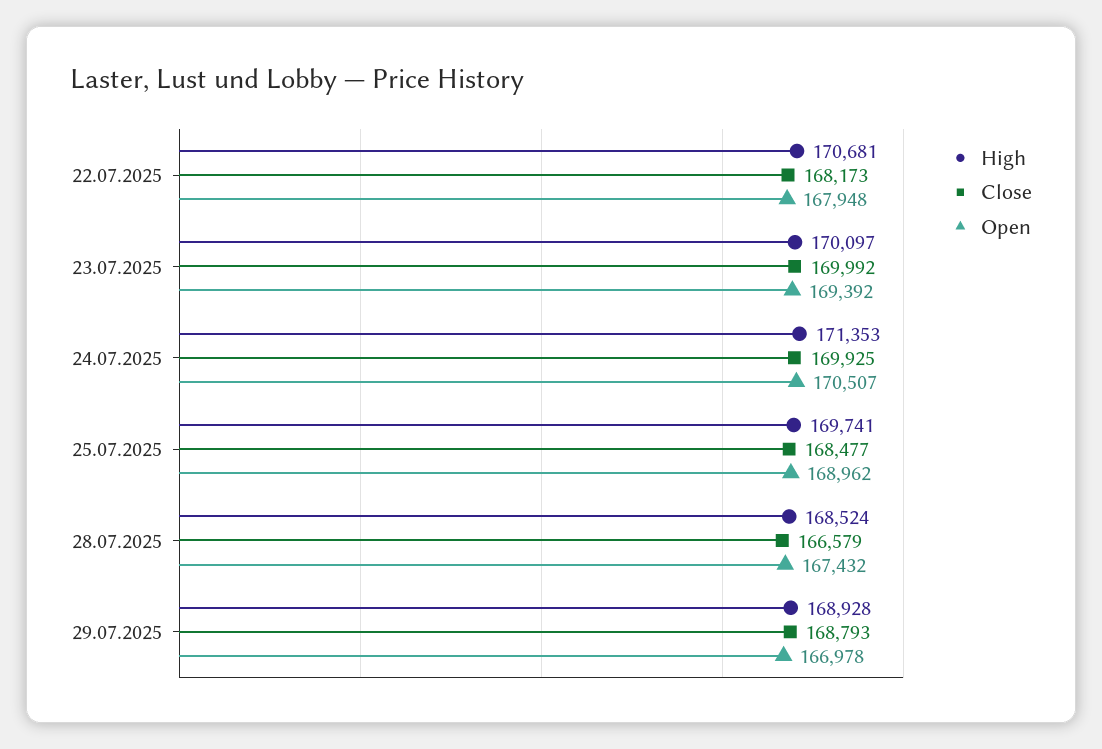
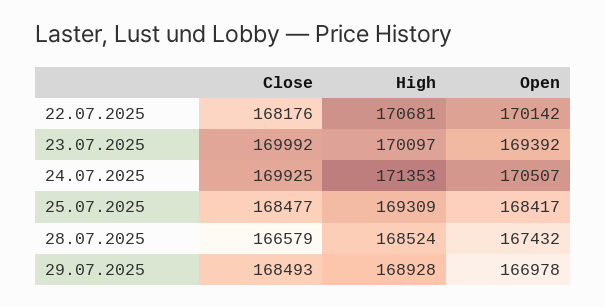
  {
    "High": {
      "22.07.2025": 170681,
      "23.07.2025": 170097,
      "24.07.2025": 171353,
-     "25.07.2025": 169741,
+     "25.07.2025": 169309,
      "28.07.2025": 168524,
      "29.07.2025": 168928
    },
    "Close": {
-     "22.07.2025": 168173,
+     "22.07.2025": 168176,
      "23.07.2025": 169992,
      "24.07.2025": 169925,
      "25.07.2025": 168477,
      "28.07.2025": 166579,
-     "29.07.2025": 168793
+     "29.07.2025": 168493
    },
    "Open": {
-     "22.07.2025": 167948,
+     "22.07.2025": 170142,
      "23.07.2025": 169392,
      "24.07.2025": 170507,
-     "25.07.2025": 168962,
+     "25.07.2025": 168417,
      "28.07.2025": 167432,
      "29.07.2025": 166978
    }
  }

